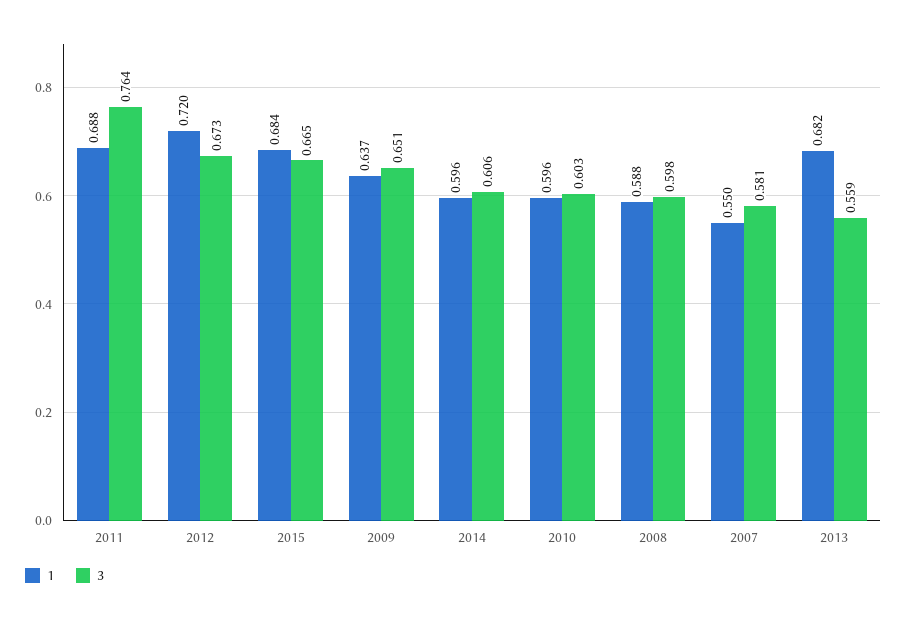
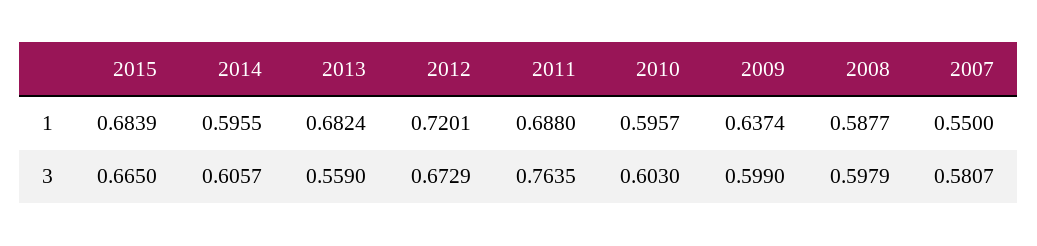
  {
    "1": {
      "2011": 0.688,
      "2012": 0.7201,
      "2015": 0.6839,
      "2009": 0.6374,
      "2014": 0.5955,
      "2010": 0.5957,
      "2008": 0.5877,
      "2007": 0.55,
      "2013": 0.6824
    },
    "3": {
      "2011": 0.7635,
      "2012": 0.6729,
      "2015": 0.665,
-     "2009": 0.651,
+     "2009": 0.599,
      "2014": 0.6057,
      "2010": 0.603,
      "2008": 0.5979,
      "2007": 0.5807,
      "2013": 0.559
    }
  }

